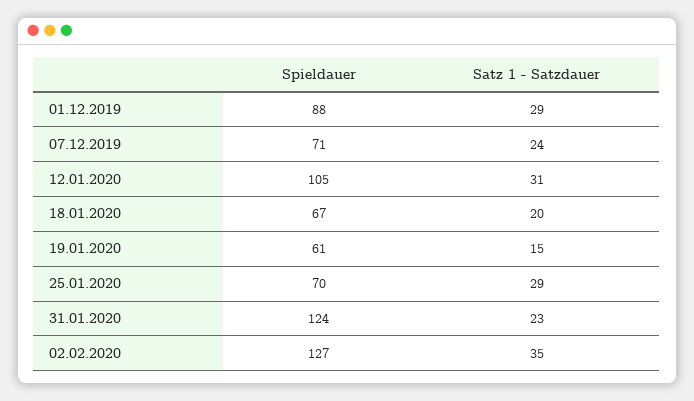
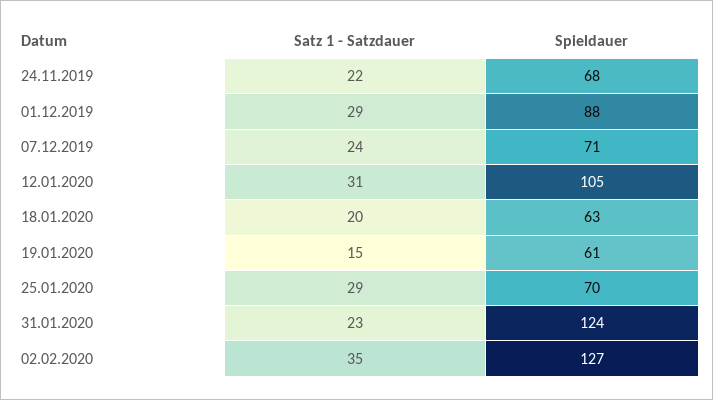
  {
    "Spieldauer": {
      "01.12.2019": 88,
      "07.12.2019": 71,
      "12.01.2020": 105,
-     "18.01.2020": 67,
+     "18.01.2020": 63,
      "19.01.2020": 61,
      "25.01.2020": 70,
      "31.01.2020": 124,
-     "02.02.2020": 127
+     "02.02.2020": 127,
+     "24.11.2019": 68
    },
    "Satz 1 - Satzdauer": {
      "01.12.2019": 29,
      "07.12.2019": 24,
      "12.01.2020": 31,
      "18.01.2020": 20,
      "19.01.2020": 15,
      "25.01.2020": 29,
      "31.01.2020": 23,
-     "02.02.2020": 35
+     "02.02.2020": 35,
+     "24.11.2019": 22
    }
  }

